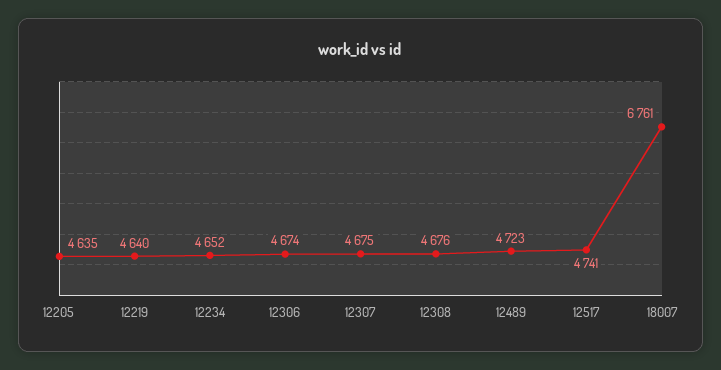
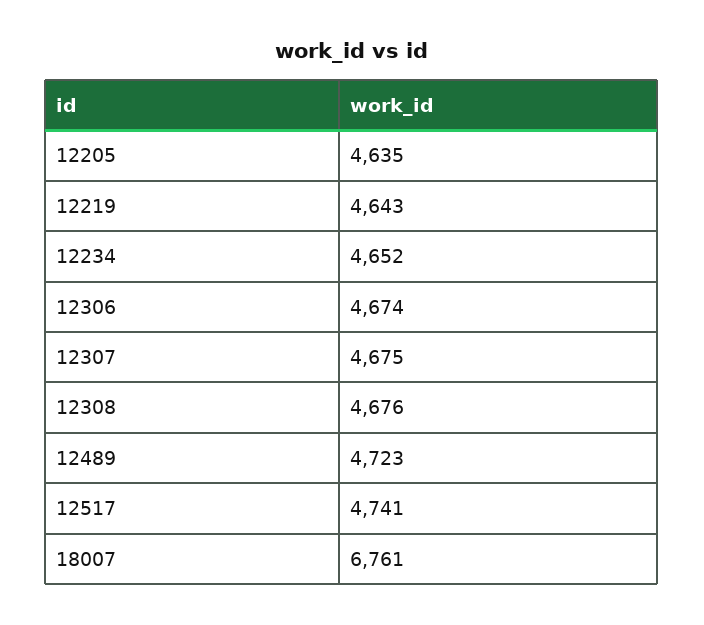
  {
    "12205": 4635,
-   "12219": 4640,
+   "12219": 4643,
    "12234": 4652,
    "12306": 4674,
    "12307": 4675,
    "12308": 4676,
    "12489": 4723,
    "12517": 4741,
    "18007": 6761
  }

